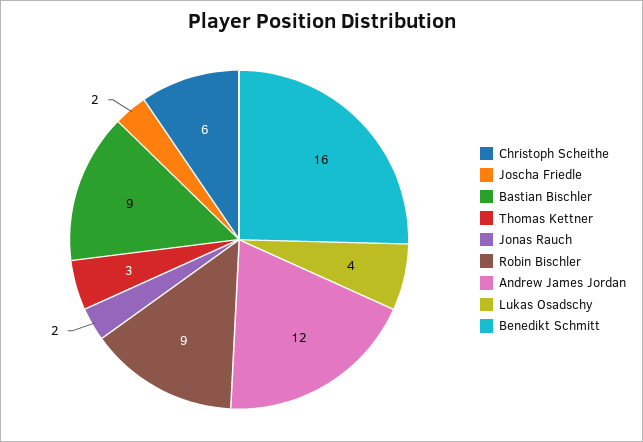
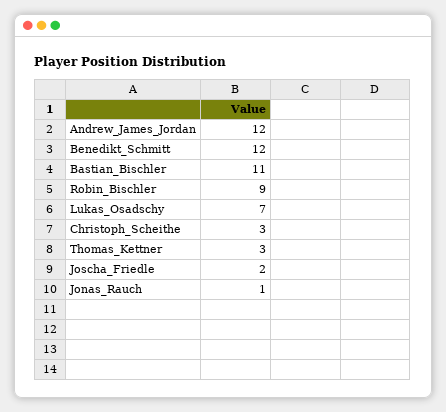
  {
-   "Christoph Scheithe": 6,
+   "Christoph Scheithe": 3,
    "Joscha Friedle": 2,
-   "Bastian Bischler": 9,
+   "Bastian Bischler": 11,
    "Thomas Kettner": 3,
-   "Jonas Rauch": 2,
+   "Jonas Rauch": 1,
    "Robin Bischler": 9,
    "Andrew James Jordan": 12,
-   "Lukas Osadschy": 4,
+   "Lukas Osadschy": 7,
-   "Benedikt Schmitt": 16
+   "Benedikt Schmitt": 12
  }

